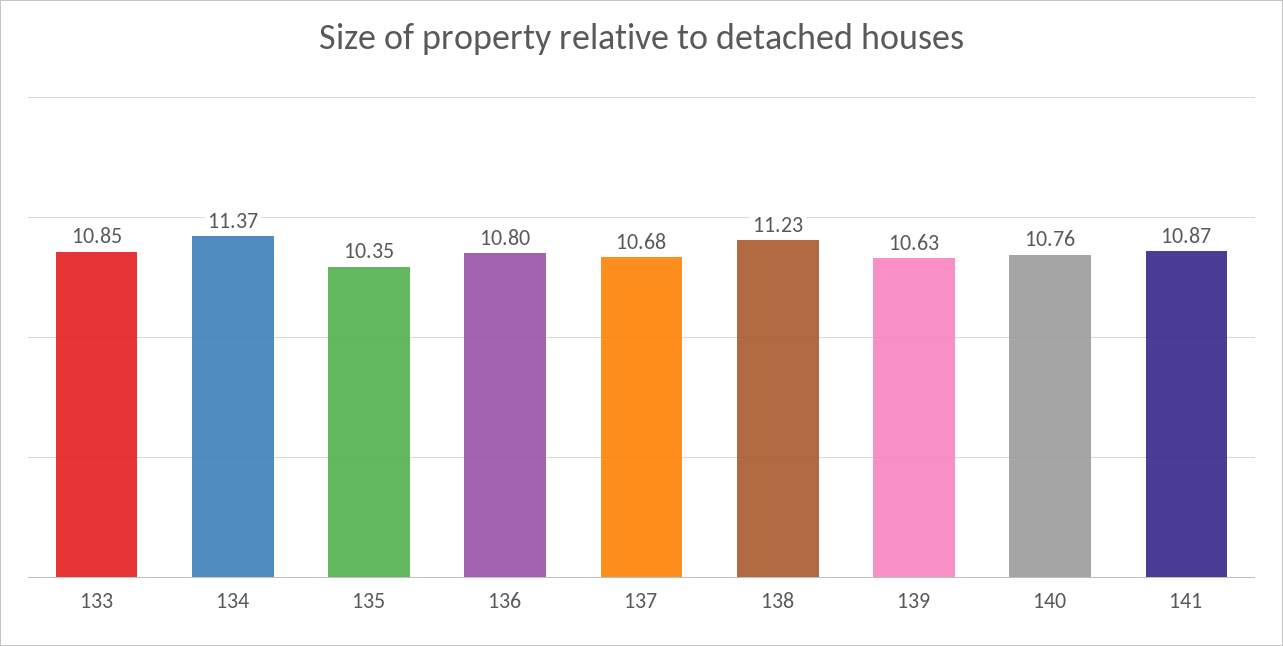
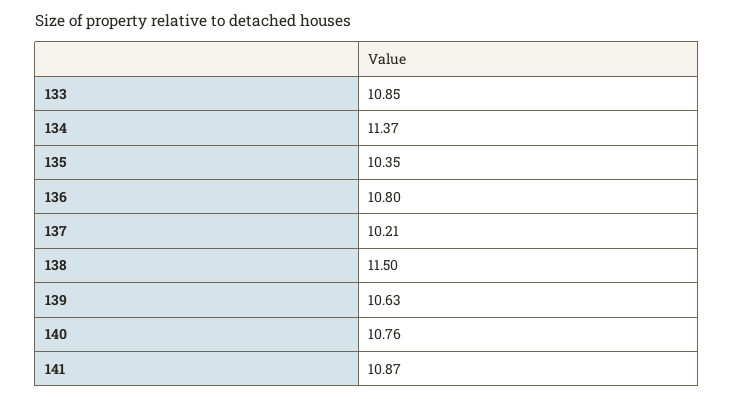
  {
    "133": 10.85,
    "134": 11.37,
    "135": 10.35,
    "136": 10.8,
-   "137": 10.68,
+   "137": 10.21,
-   "138": 11.23,
+   "138": 11.5,
    "139": 10.63,
    "140": 10.76,
    "141": 10.87
  }

